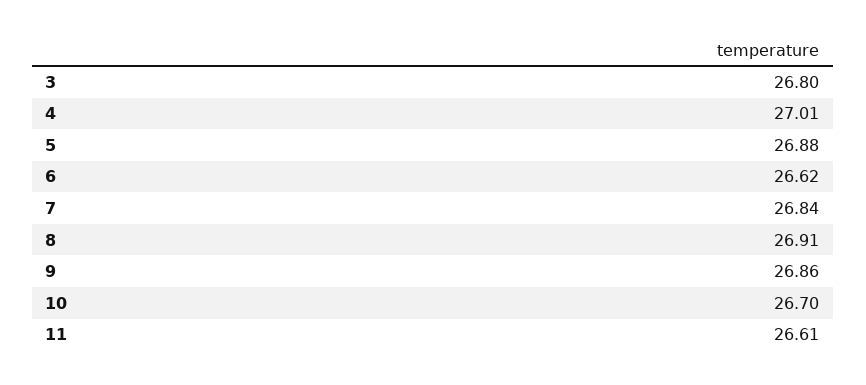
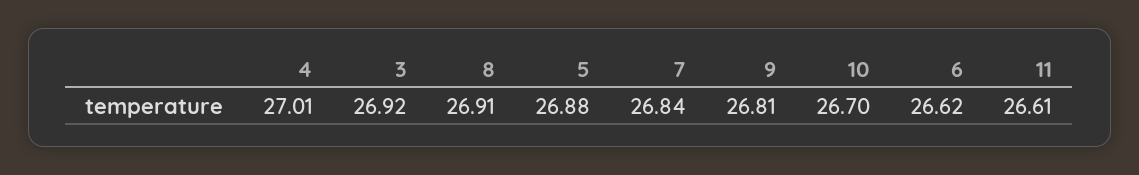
  {
-   "3": 26.8,
+   "3": 26.92,
    "4": 27.01,
    "5": 26.88,
    "6": 26.62,
    "7": 26.84,
    "8": 26.91,
-   "9": 26.86,
+   "9": 26.81,
    "10": 26.7,
    "11": 26.61
  }

